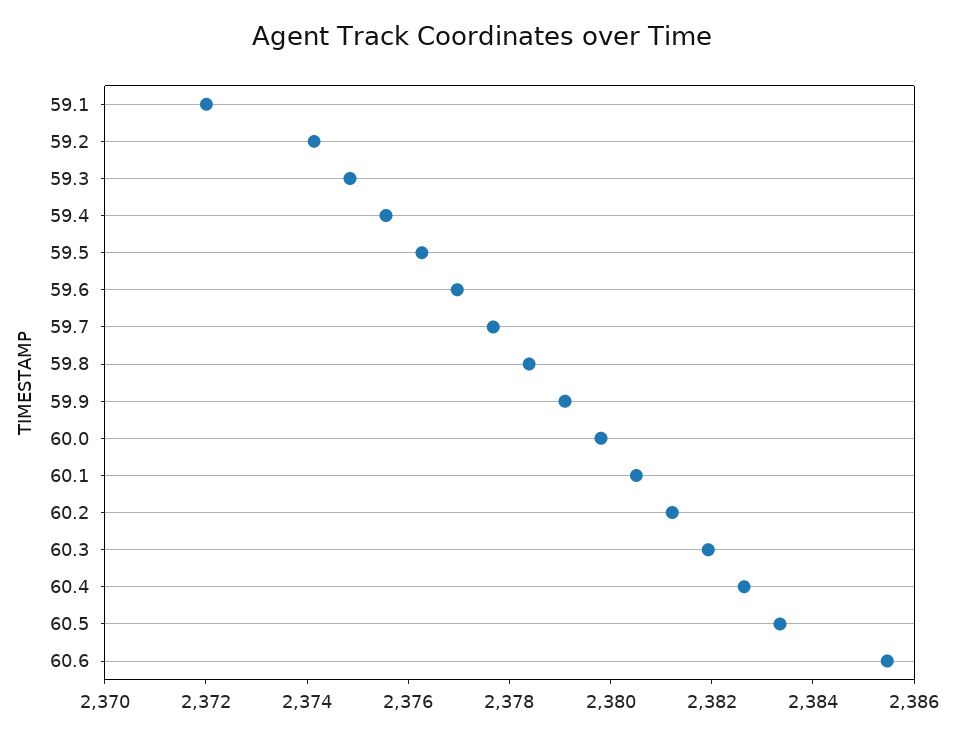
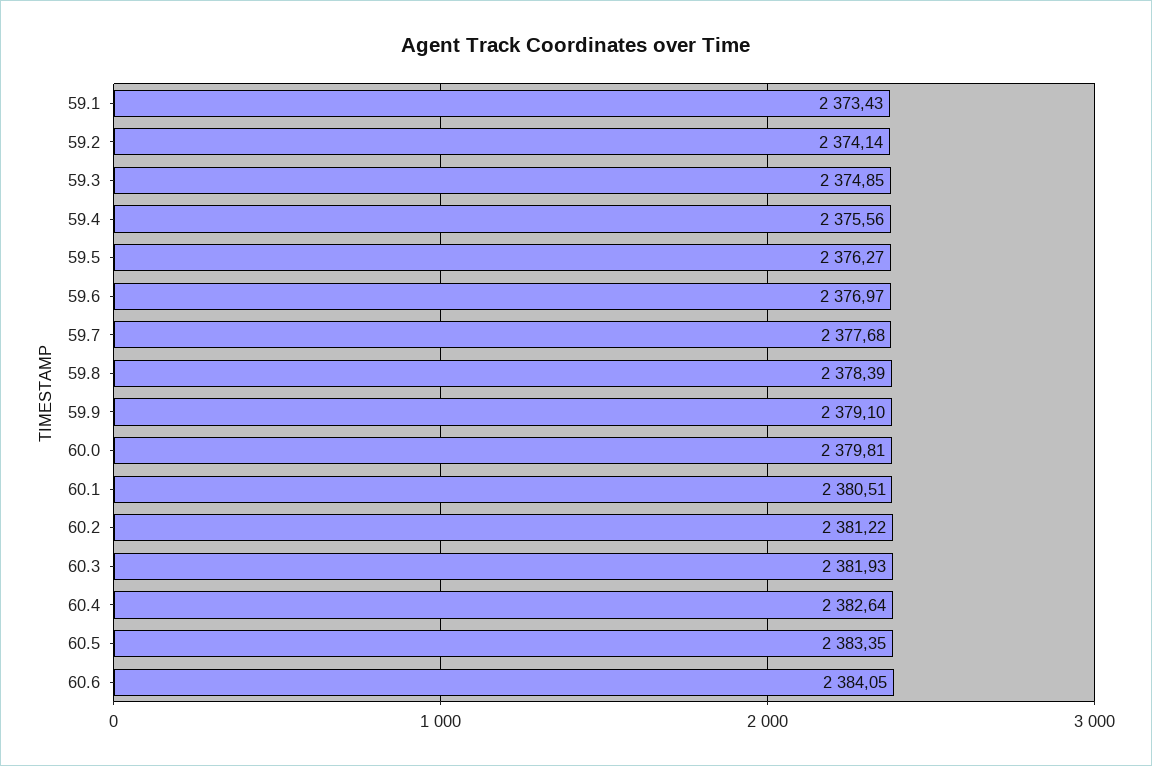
  {
-   "59.1": 2372,
+   "59.1": 2373.43,
    "59.2": 2374.14,
    "59.3": 2374.85,
    "59.4": 2375.56,
    "59.5": 2376.27,
    "59.6": 2376.97,
    "59.7": 2377.68,
    "59.8": 2378.39,
    "59.9": 2379.1,
    "60.0": 2379.81,
    "60.1": 2380.51,
    "60.2": 2381.22,
    "60.3": 2381.93,
    "60.4": 2382.64,
    "60.5": 2383.35,
-   "60.6": 2385.5
+   "60.6": 2384.05
  }

